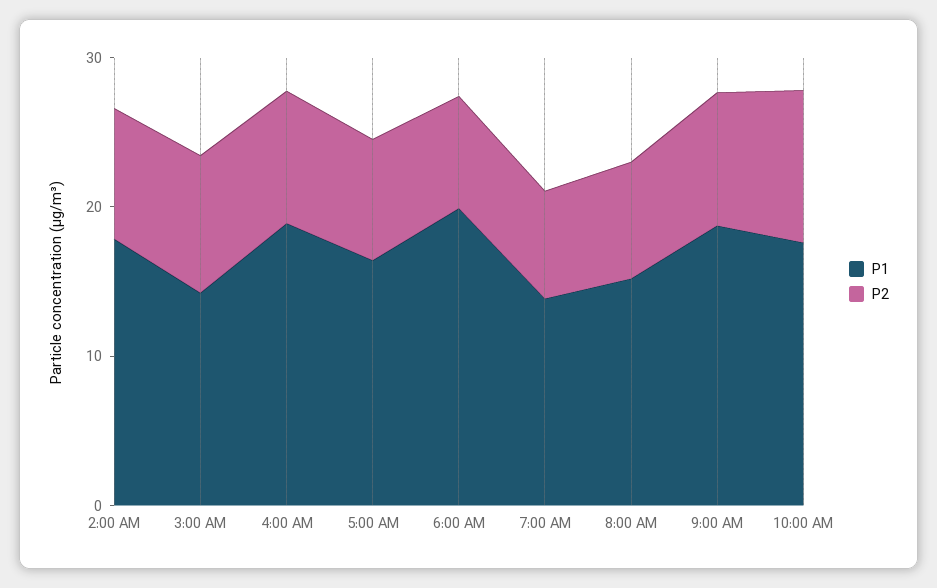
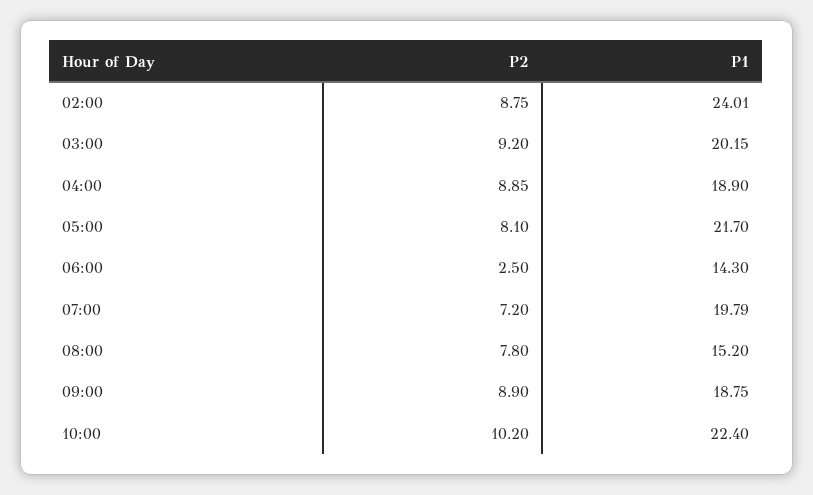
  {
    "P1": {
-     "2:00 AM": 18,
+     "2:00 AM": 24.01,
-     "3:00 AM": 14,
+     "3:00 AM": 20.15,
      "4:00 AM": 18.9,
-     "5:00 AM": 16,
+     "5:00 AM": 21.7,
-     "6:00 AM": 20,
+     "6:00 AM": 14.3,
-     "7:00 AM": 14,
+     "7:00 AM": 19.79,
      "8:00 AM": 15.2,
      "9:00 AM": 18.75,
-     "10:00 AM": 18
+     "10:00 AM": 22.4
    },
    "P2": {
      "2:00 AM": 8.75,
      "3:00 AM": 9.2,
      "4:00 AM": 8.85,
      "5:00 AM": 8.1,
-     "6:00 AM": 8,
+     "6:00 AM": 2.5,
      "7:00 AM": 7.2,
      "8:00 AM": 7.8,
      "9:00 AM": 8.9,
      "10:00 AM": 10.2
    }
  }

